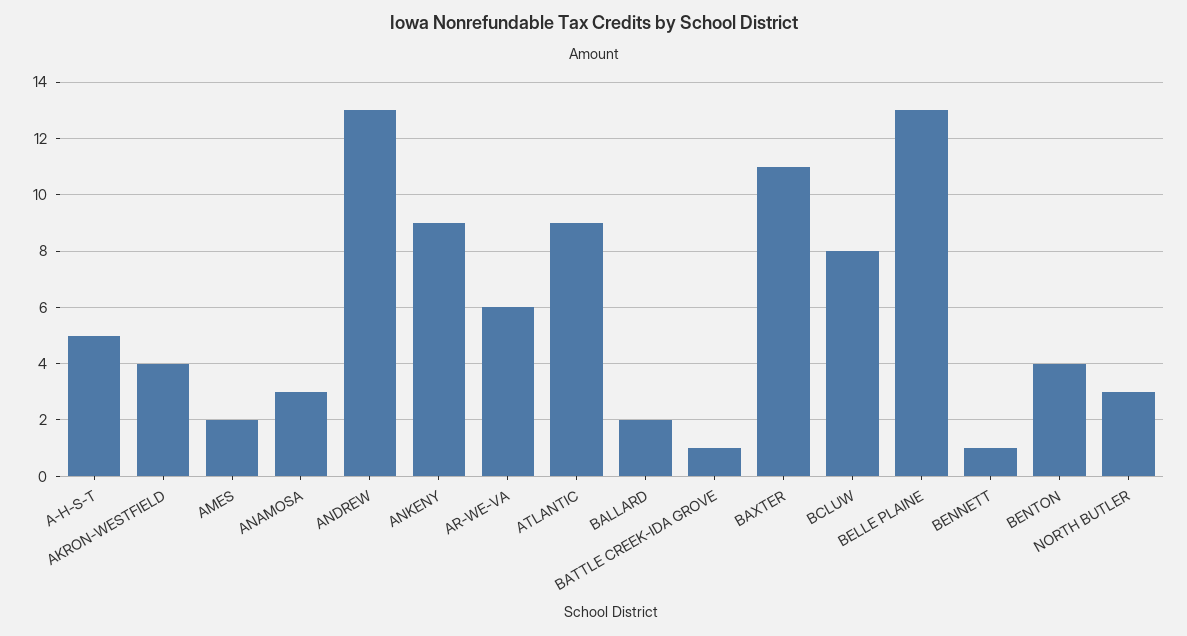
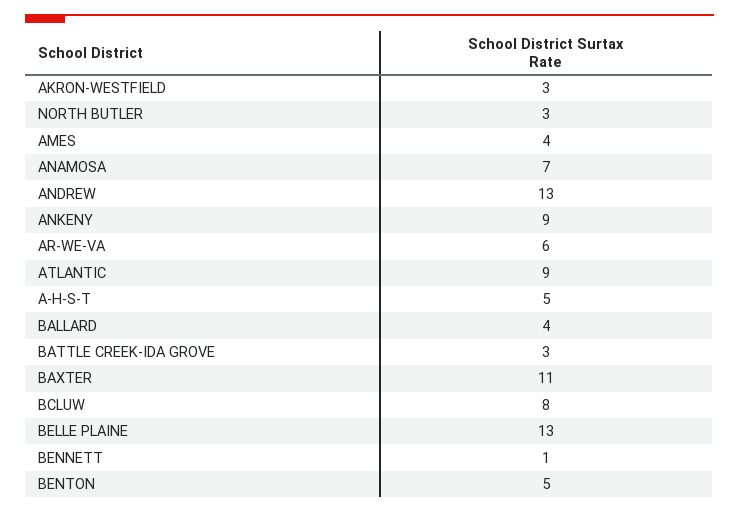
  {
    "A-H-S-T": 5,
-   "AKRON-WESTFIELD": 4,
+   "AKRON-WESTFIELD": 3,
-   "AMES": 2,
+   "AMES": 4,
-   "ANAMOSA": 3,
+   "ANAMOSA": 7,
    "ANDREW": 13,
    "ANKENY": 9,
    "AR-WE-VA": 6,
    "ATLANTIC": 9,
-   "BALLARD": 2,
+   "BALLARD": 4,
-   "BATTLE CREEK-IDA GROVE": 1,
+   "BATTLE CREEK-IDA GROVE": 3,
    "BAXTER": 11,
    "BCLUW": 8,
    "BELLE PLAINE": 13,
    "BENNETT": 1,
-   "BENTON": 4,
+   "BENTON": 5,
    "NORTH BUTLER": 3
  }

